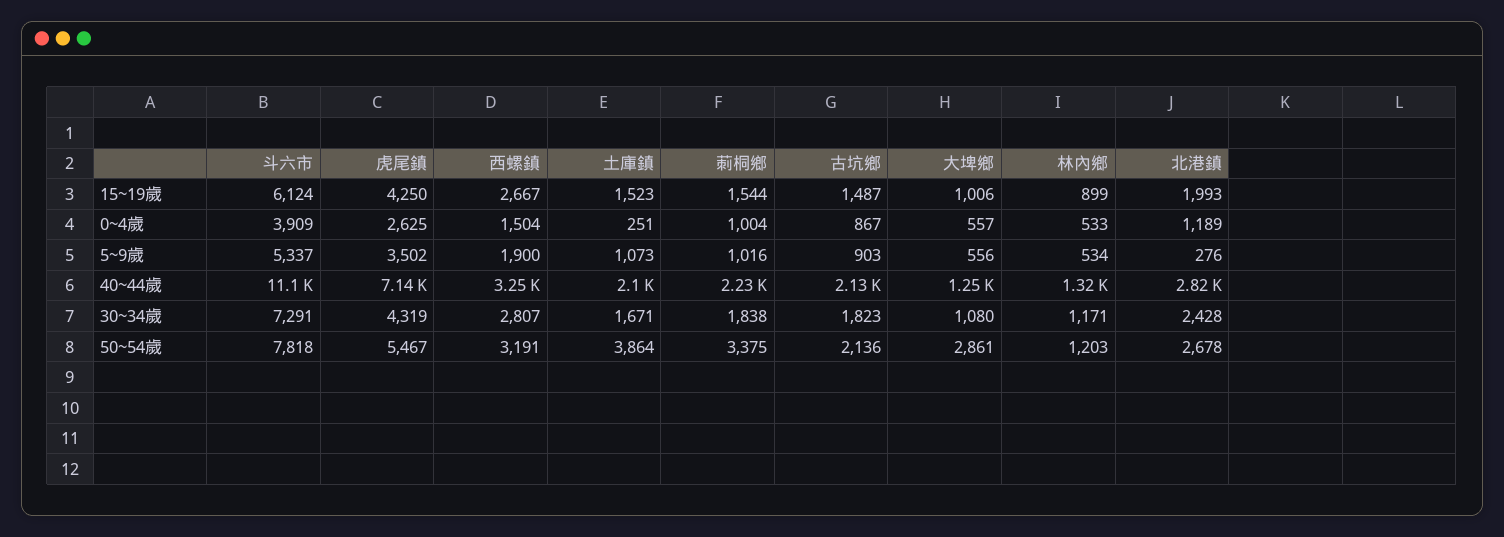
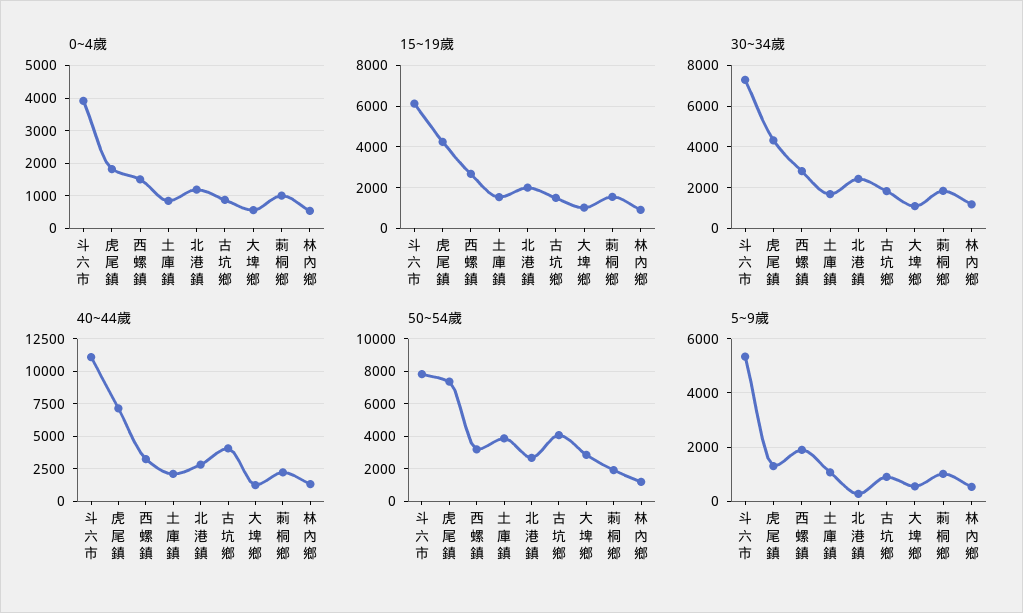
  {
    "15~19歲": {
      "斗六市": 6124,
      "虎尾鎮": 4250,
      "西螺鎮": 2667,
      "土庫鎮": 1523,
      "莿桐鄉": 1544,
      "古坑鄉": 1487,
      "大埤鄉": 1006,
      "林內鄉": 899,
      "北港鎮": 1993
    },
    "0~4歲": {
      "斗六市": 3909,
-     "虎尾鎮": 2625,
+     "虎尾鎮": 1800,
      "西螺鎮": 1504,
-     "土庫鎮": 251,
+     "土庫鎮": 800,
      "莿桐鄉": 1004,
      "古坑鄉": 867,
      "大埤鄉": 557,
      "林內鄉": 533,
      "北港鎮": 1189
    },
    "5~9歲": {
      "斗六市": 5337,
-     "虎尾鎮": 3502,
+     "虎尾鎮": 1250,
      "西螺鎮": 1900,
      "土庫鎮": 1073,
      "莿桐鄉": 1016,
      "古坑鄉": 903,
      "大埤鄉": 556,
      "林內鄉": 534,
      "北港鎮": 276
    },
    "40~44歲": {
      "斗六市": 11100,
      "虎尾鎮": 7140,
      "西螺鎮": 3250,
      "土庫鎮": 2100,
      "莿桐鄉": 2230,
-     "古坑鄉": 2130,
+     "古坑鄉": 4000,
      "大埤鄉": 1250,
      "林內鄉": 1320,
      "北港鎮": 2820
    },
    "30~34歲": {
      "斗六市": 7291,
      "虎尾鎮": 4319,
      "西螺鎮": 2807,
      "土庫鎮": 1671,
      "莿桐鄉": 1838,
      "古坑鄉": 1823,
      "大埤鄉": 1080,
      "林內鄉": 1171,
      "北港鎮": 2428
    },
    "50~54歲": {
      "斗六市": 7818,
-     "虎尾鎮": 5467,
+     "虎尾鎮": 7500,
      "西螺鎮": 3191,
      "土庫鎮": 3864,
-     "莿桐鄉": 3375,
+     "莿桐鄉": 2000,
-     "古坑鄉": 2136,
+     "古坑鄉": 4000,
      "大埤鄉": 2861,
      "林內鄉": 1203,
      "北港鎮": 2678
    }
  }

